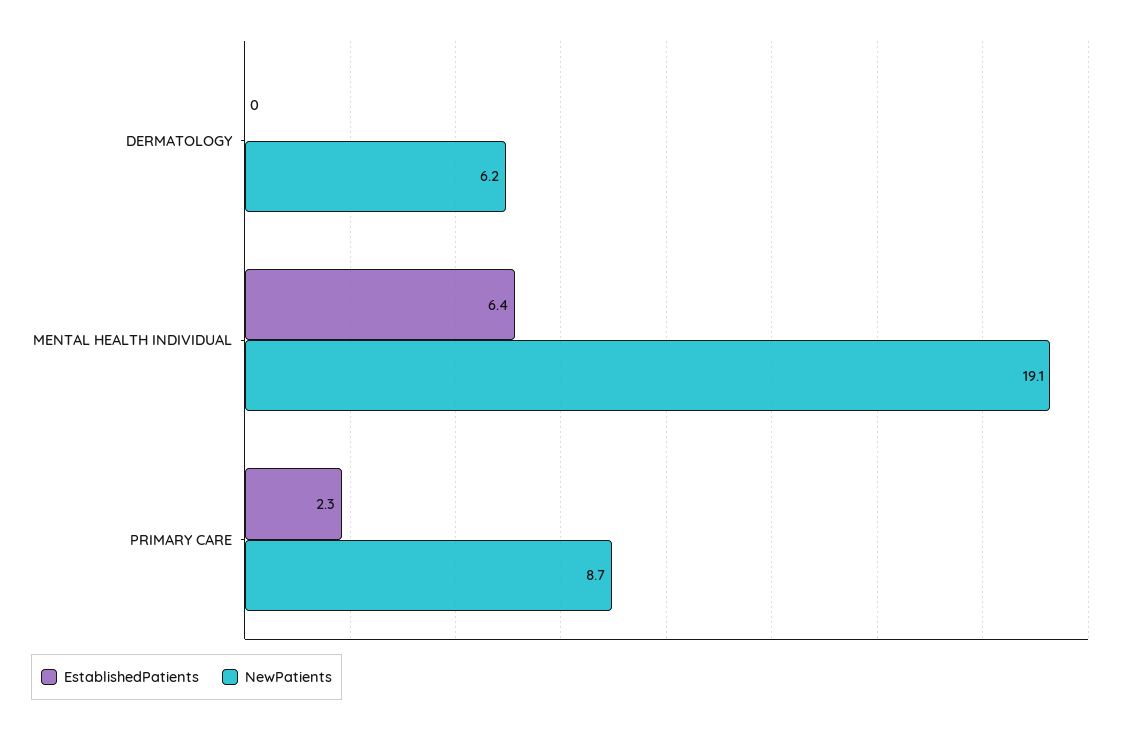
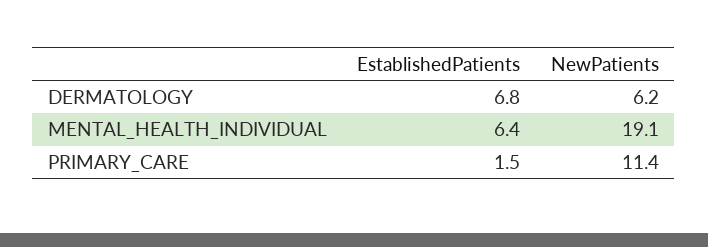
  {
    "EstablishedPatients": {
-     "DERMATOLOGY": 0,
+     "DERMATOLOGY": 6.8,
      "MENTAL HEALTH INDIVIDUAL": 6.4,
-     "PRIMARY CARE": 2.3
+     "PRIMARY CARE": 1.5
    },
    "NewPatients": {
      "DERMATOLOGY": 6.2,
      "MENTAL HEALTH INDIVIDUAL": 19.1,
-     "PRIMARY CARE": 8.7
+     "PRIMARY CARE": 11.4
    }
  }

